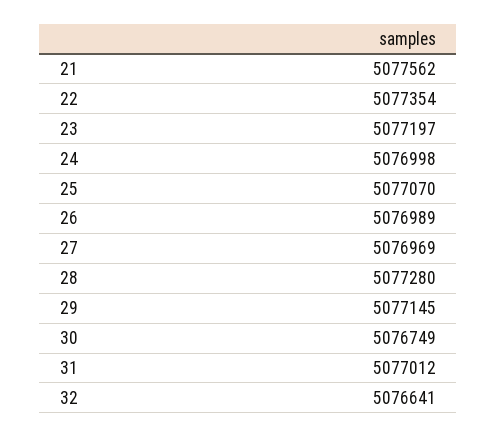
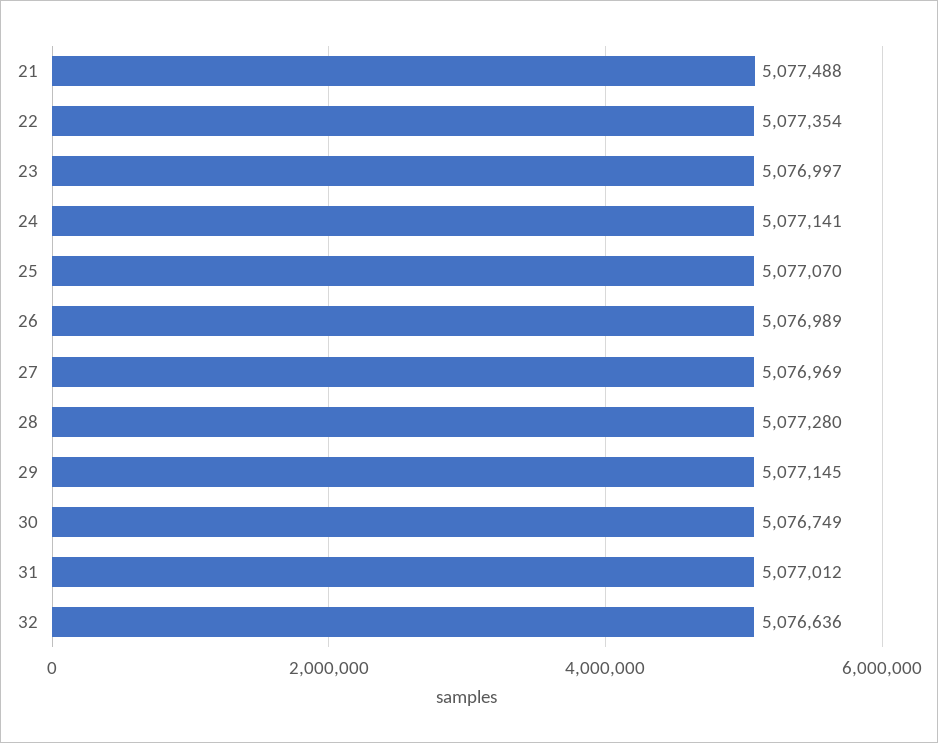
  {
-   "21": 5077562,
+   "21": 5077488,
    "22": 5077354,
-   "23": 5077197,
+   "23": 5076997,
-   "24": 5076998,
+   "24": 5077141,
    "25": 5077070,
    "26": 5076989,
    "27": 5076969,
    "28": 5077280,
    "29": 5077145,
    "30": 5076749,
    "31": 5077012,
-   "32": 5076641
+   "32": 5076636
  }

